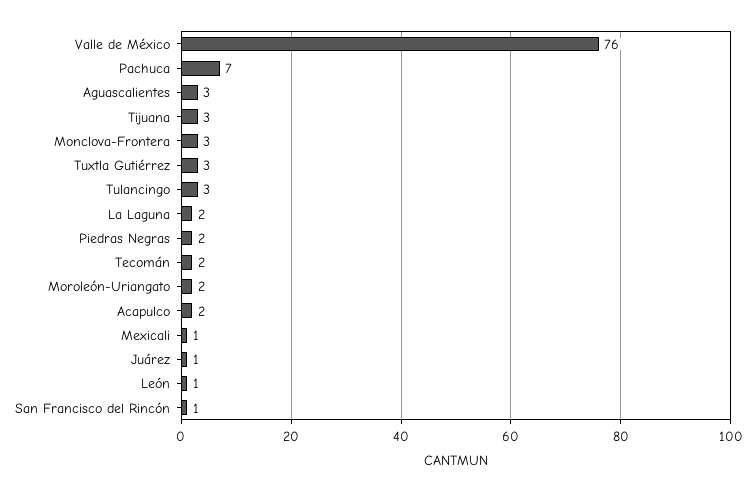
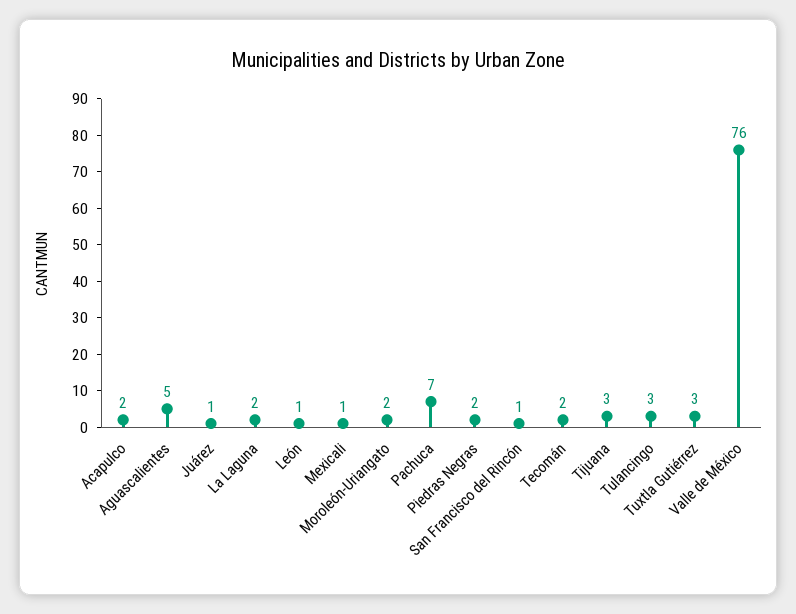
  {
    "Valle de México": 76,
    "Pachuca": 7,
-   "Aguascalientes": 3,
+   "Aguascalientes": 5,
    "Tijuana": 3,
-   "Monclova-Frontera": 3,
    "Tuxtla Gutiérrez": 3,
    "Tulancingo": 3,
    "La Laguna": 2,
    "Piedras Negras": 2,
    "Tecomán": 2,
    "Moroleón-Uriangato": 2,
    "Acapulco": 2,
    "Mexicali": 1,
    "Juárez": 1,
    "León": 1,
    "San Francisco del Rincón": 1
  }

